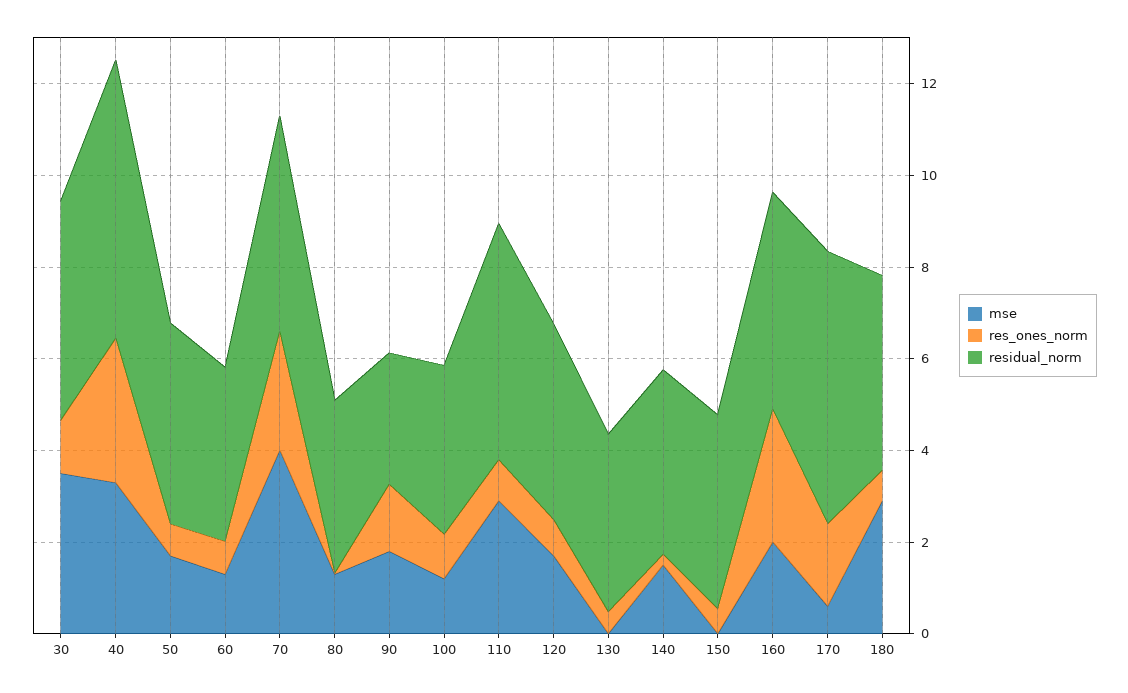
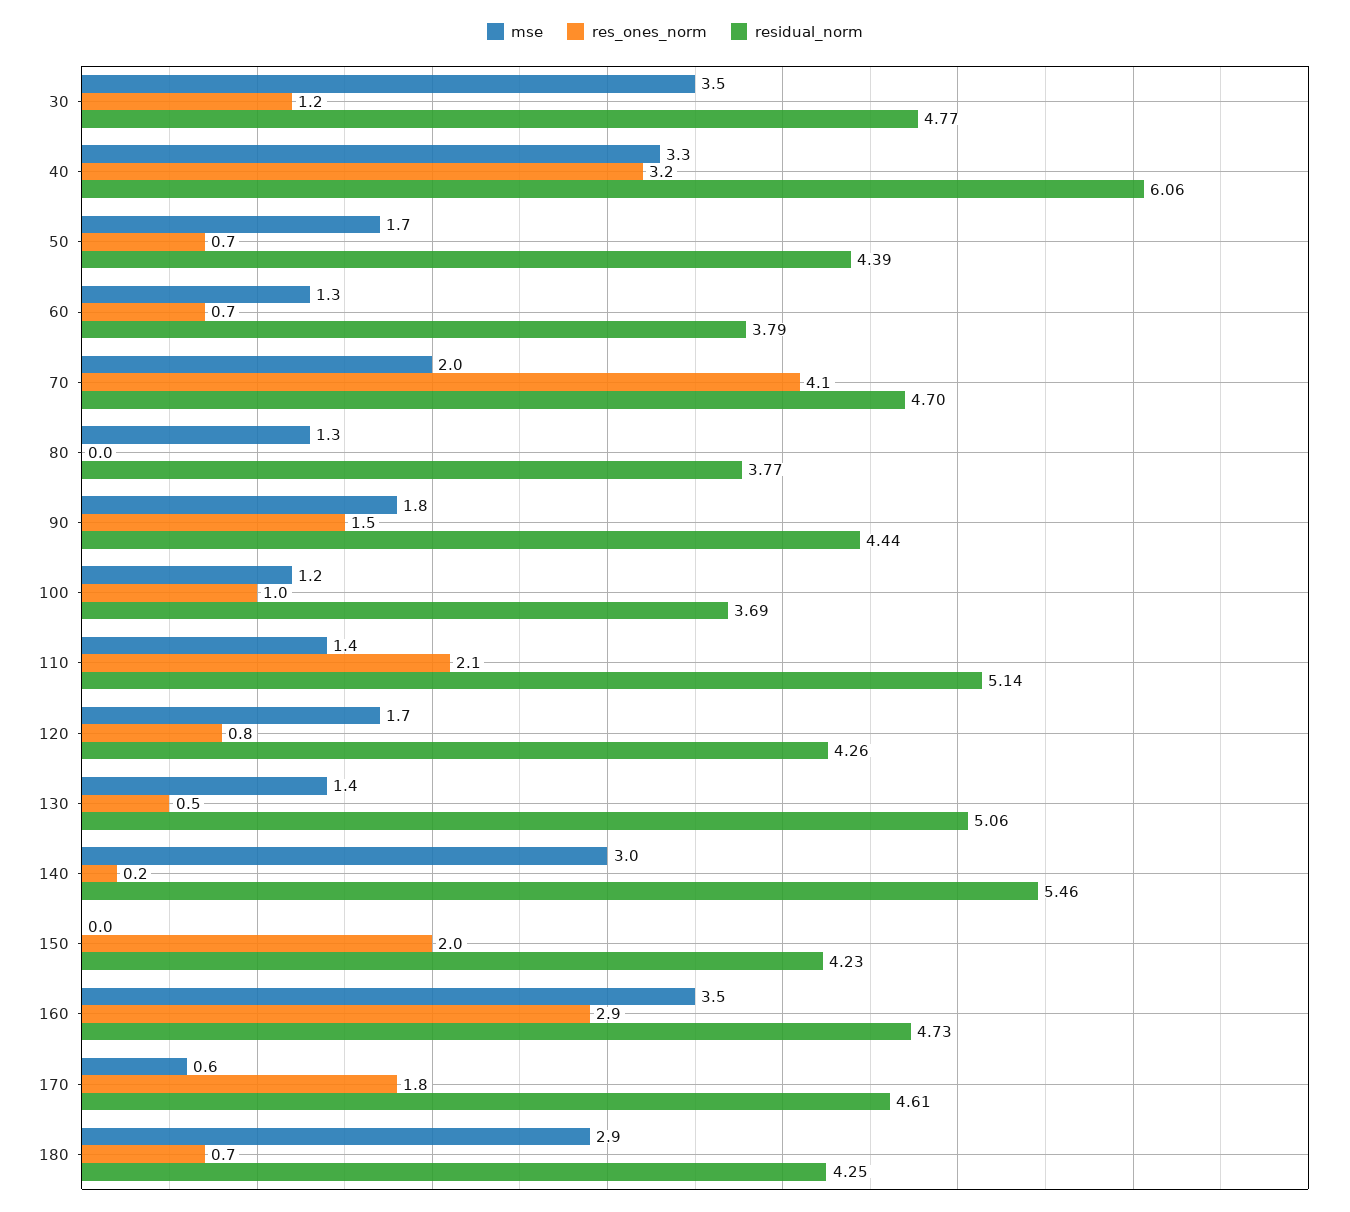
  {
    "mse": {
      "30": 3.5,
      "40": 3.3,
      "50": 1.7,
      "60": 1.3,
-     "70": 4,
+     "70": 2,
      "80": 1.3,
      "90": 1.8,
      "100": 1.2,
-     "110": 3,
+     "110": 1.4,
      "120": 1.7,
-     "130": 0,
+     "130": 1.4,
-     "140": 1.5,
+     "140": 3,
      "150": 0,
-     "160": 2,
+     "160": 3.5,
      "170": 0.6,
      "180": 2.9
    },
    "res_ones_norm": {
      "30": 1.2,
      "40": 3.2,
      "50": 0.7,
      "60": 0.7,
-     "70": 2.5,
+     "70": 4.1,
      "80": 0,
      "90": 1.5,
      "100": 1,
-     "110": 1,
+     "110": 2.1,
      "120": 0.8,
      "130": 0.5,
      "140": 0.2,
-     "150": 0.5,
+     "150": 2,
      "160": 2.9,
      "170": 1.8,
      "180": 0.7
    },
    "residual_norm": {
      "30": 4.77,
      "40": 6.06,
      "50": 4.39,
      "60": 3.79,
      "70": 4.7,
      "80": 3.77,
-     "90": 3,
+     "90": 4.44,
      "100": 3.69,
      "110": 5.14,
      "120": 4.26,
-     "130": 4,
+     "130": 5.06,
-     "140": 4,
+     "140": 5.46,
      "150": 4.23,
      "160": 4.73,
-     "170": 6,
+     "170": 4.61,
      "180": 4.25
    }
  }

